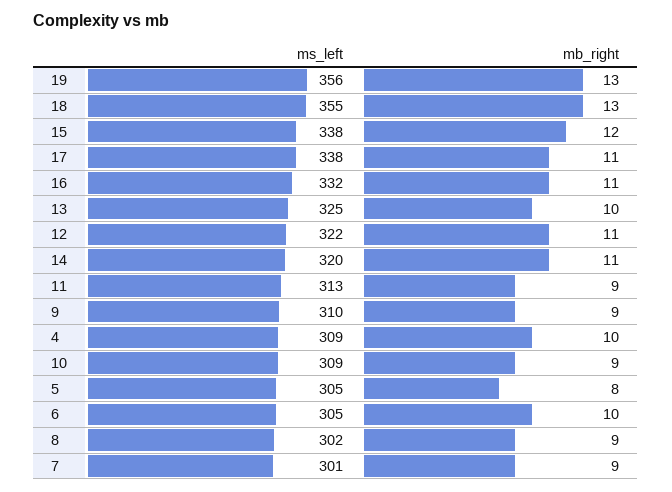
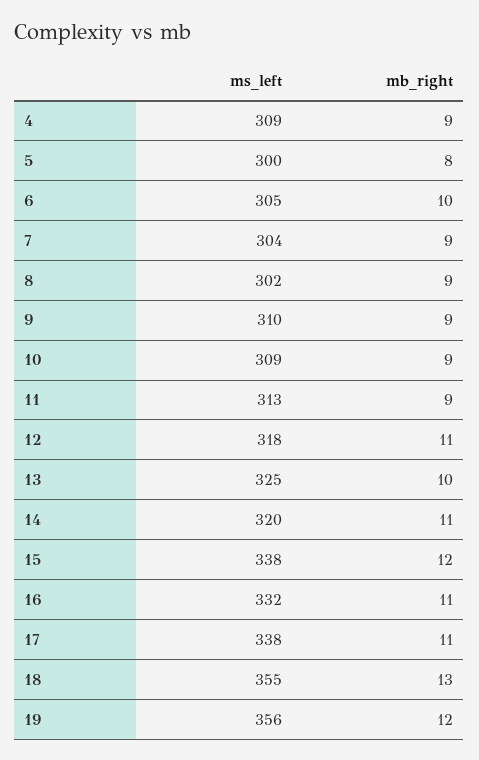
  {
    "ms_left": {
      "19": 356,
      "18": 355,
      "15": 338,
      "17": 338,
      "16": 332,
      "13": 325,
-     "12": 322,
+     "12": 318,
      "14": 320,
      "11": 313,
      "9": 310,
      "4": 309,
      "10": 309,
-     "5": 305,
+     "5": 300,
      "6": 305,
      "8": 302,
-     "7": 301
+     "7": 304
    },
    "mb_right": {
-     "19": 13,
+     "19": 12,
      "18": 13,
      "15": 12,
      "17": 11,
      "16": 11,
      "13": 10,
      "12": 11,
      "14": 11,
      "11": 9,
      "9": 9,
-     "4": 10,
+     "4": 9,
      "10": 9,
      "5": 8,
      "6": 10,
      "8": 9,
      "7": 9
    }
  }

